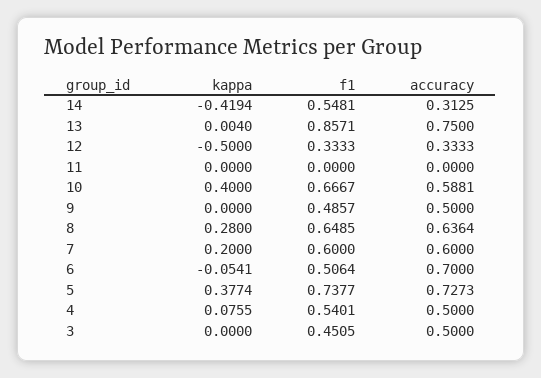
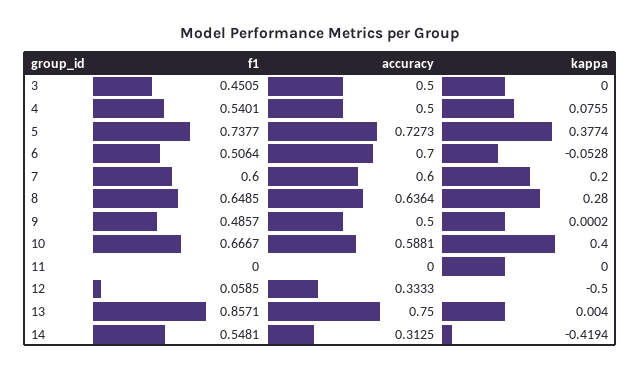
  {
    "kappa": {
      "14": -0.4194,
      "13": 0.004,
      "12": -0.5,
      "11": 0,
      "10": 0.4,
-     "9": 0,
+     "9": 0.0002,
      "8": 0.28,
      "7": 0.2,
-     "6": -0.0541,
+     "6": -0.0528,
      "5": 0.3774,
      "4": 0.0755,
      "3": 0
    },
    "f1": {
      "14": 0.5481,
      "13": 0.8571,
-     "12": 0.3333,
+     "12": 0.0585,
      "11": 0,
      "10": 0.6667,
      "9": 0.4857,
      "8": 0.6485,
      "7": 0.6,
      "6": 0.5064,
      "5": 0.7377,
      "4": 0.5401,
      "3": 0.4505
    },
    "accuracy": {
      "14": 0.3125,
      "13": 0.75,
      "12": 0.3333,
      "11": 0,
      "10": 0.5881,
      "9": 0.5,
      "8": 0.6364,
      "7": 0.6,
      "6": 0.7,
      "5": 0.7273,
      "4": 0.5,
      "3": 0.5
    }
  }

